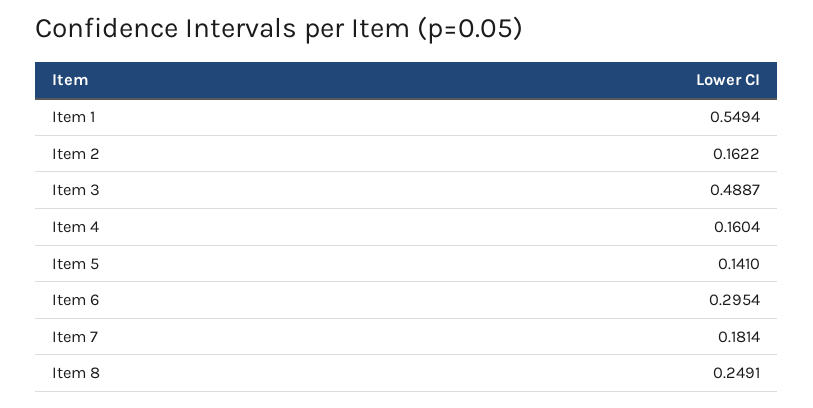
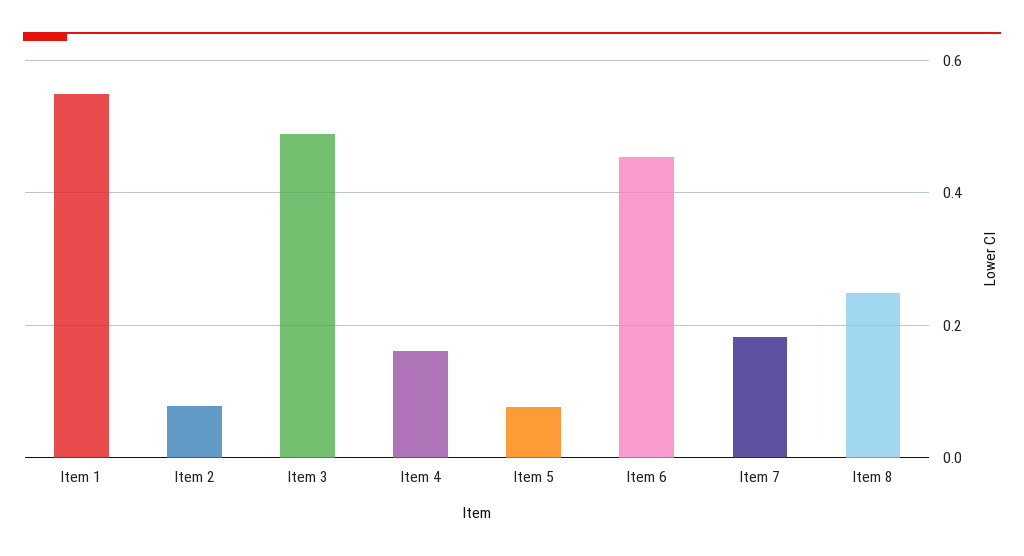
  {
    "Item 1": 0.5494,
-   "Item 2": 0.1622,
+   "Item 2": 0.08,
    "Item 3": 0.4887,
    "Item 4": 0.1604,
-   "Item 5": 0.141,
+   "Item 5": 0.08,
-   "Item 6": 0.2954,
+   "Item 6": 0.46,
    "Item 7": 0.1814,
    "Item 8": 0.2491
  }

